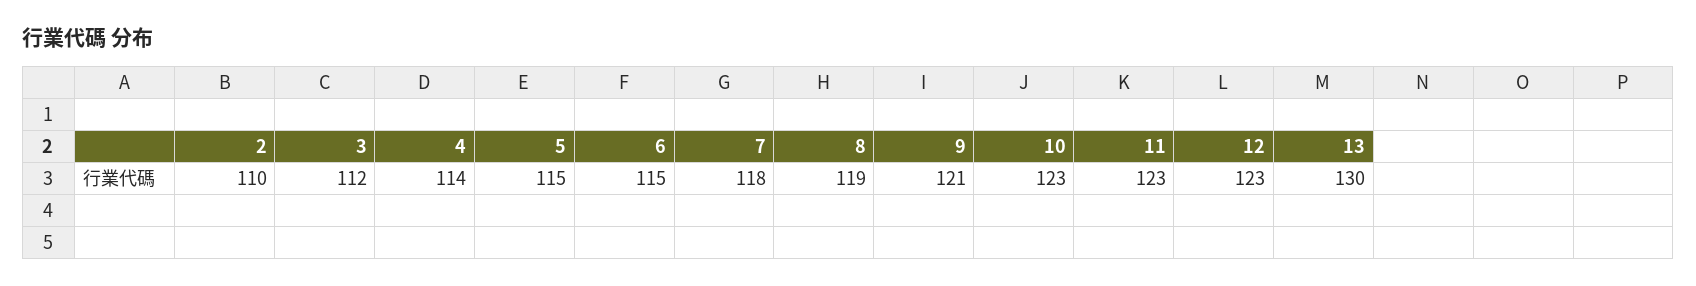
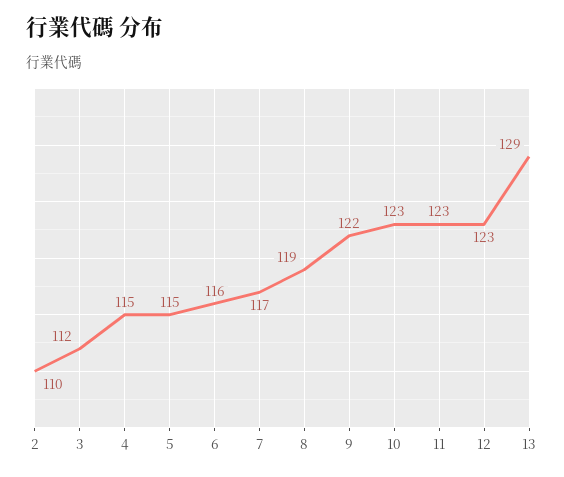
  {
    "2": 110,
    "3": 112,
-   "4": 114,
+   "4": 115,
    "5": 115,
-   "6": 115,
+   "6": 116,
-   "7": 118,
+   "7": 117,
    "8": 119,
-   "9": 121,
+   "9": 122,
    "10": 123,
    "11": 123,
    "12": 123,
-   "13": 130
+   "13": 129
  }

